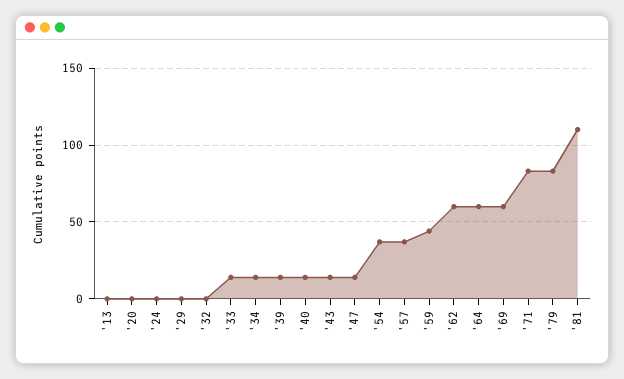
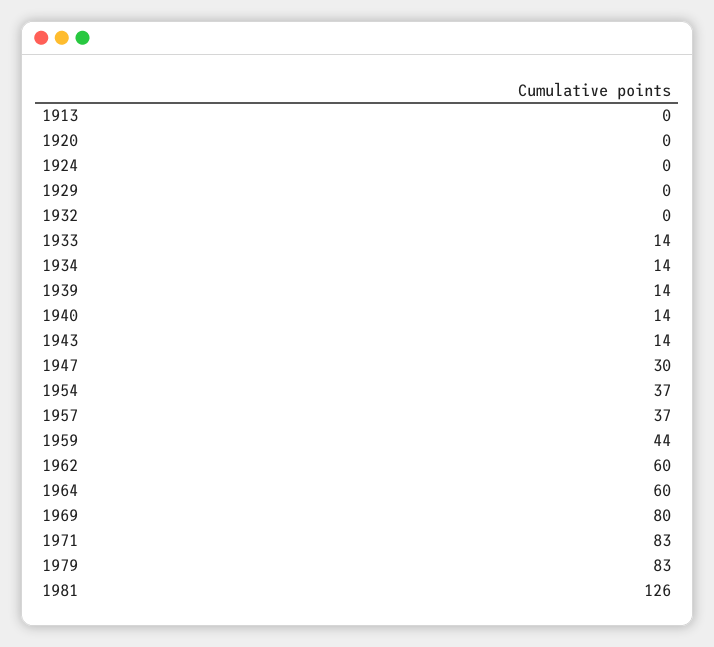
  {
    "'13": 0,
    "'20": 0,
    "'24": 0,
    "'29": 0,
    "'32": 0,
    "'33": 14,
    "'34": 14,
    "'39": 14,
    "'40": 14,
    "'43": 14,
-   "'47": 15,
+   "'47": 30,
    "'54": 37,
    "'57": 37,
    "'59": 44,
    "'62": 60,
    "'64": 60,
-   "'69": 60,
+   "'69": 80,
    "'71": 83,
    "'79": 83,
-   "'81": 110
+   "'81": 126
  }

